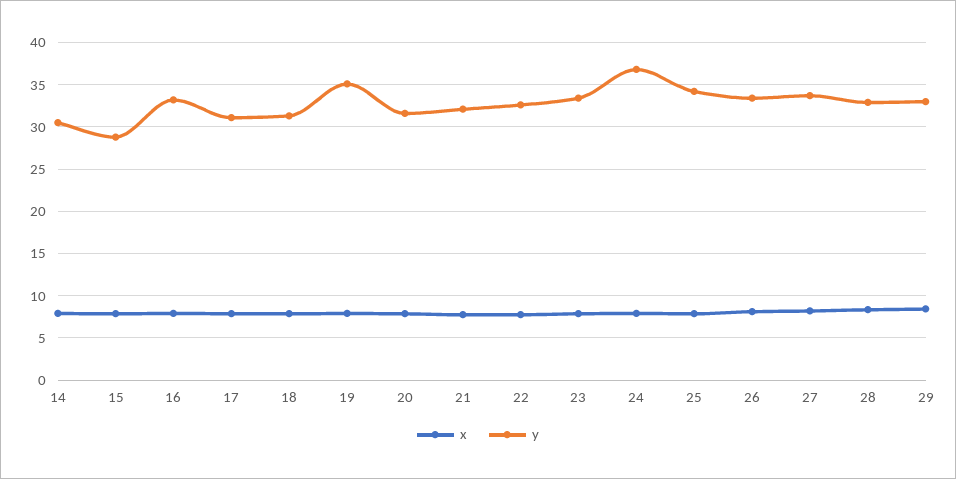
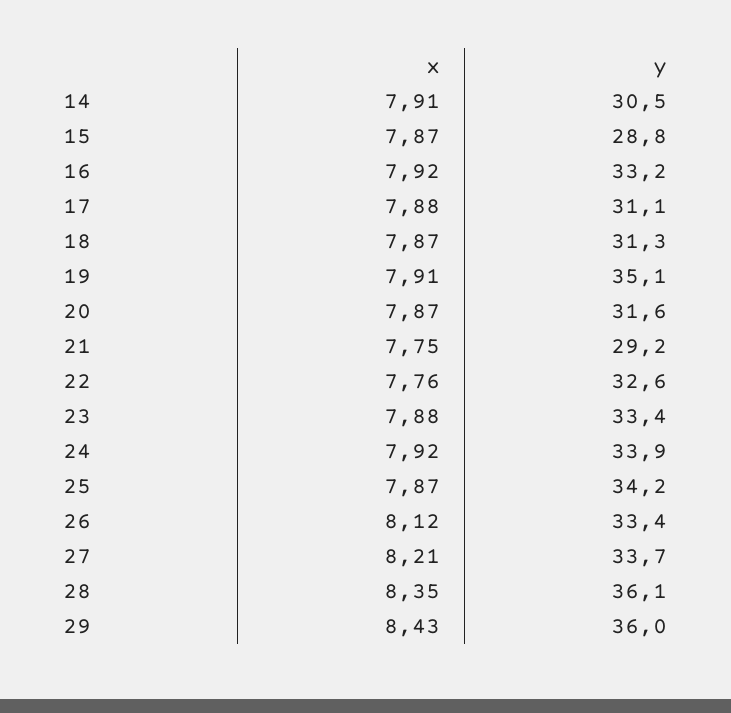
  {
    "x": {
      "14": 7.91,
      "15": 7.87,
      "16": 7.92,
      "17": 7.88,
      "18": 7.87,
      "19": 7.91,
      "20": 7.87,
      "21": 7.75,
      "22": 7.76,
      "23": 7.88,
      "24": 7.92,
      "25": 7.87,
      "26": 8.12,
      "27": 8.21,
      "28": 8.35,
      "29": 8.43
    },
    "y": {
      "14": 30.5,
      "15": 28.8,
      "16": 33.2,
      "17": 31.1,
      "18": 31.3,
      "19": 35.1,
      "20": 31.6,
-     "21": 32,
+     "21": 29.2,
      "22": 32.6,
      "23": 33.4,
-     "24": 37,
+     "24": 33.9,
      "25": 34.2,
      "26": 33.4,
      "27": 33.7,
-     "28": 33,
+     "28": 36.1,
-     "29": 33
+     "29": 36
    }
  }

